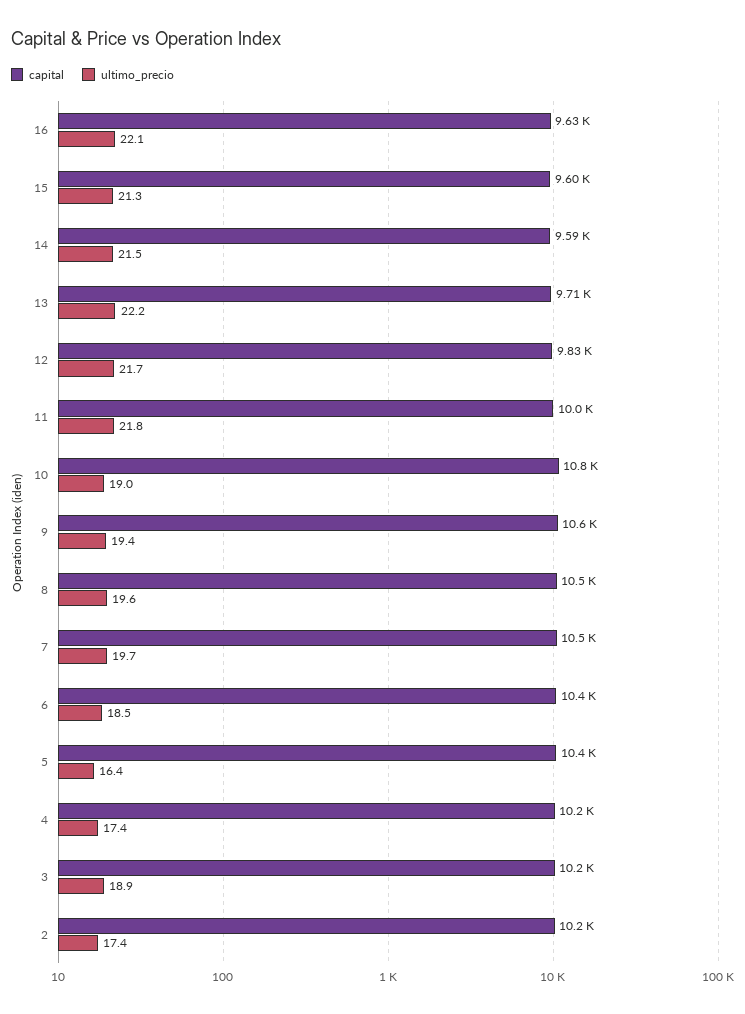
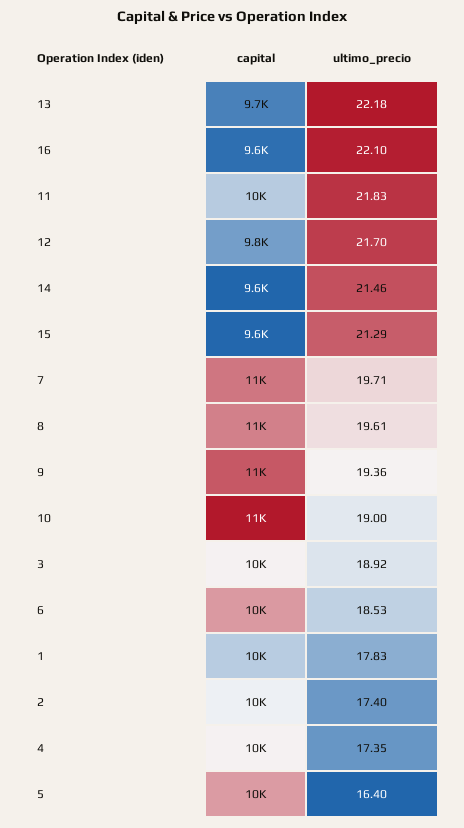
  {
    "capital": {
      "16": 9630,
      "15": 9600,
      "14": 9590,
      "13": 9710,
      "12": 9830,
      "11": 10000,
      "10": 10800,
      "9": 10600,
      "8": 10500,
      "7": 10500,
      "6": 10400,
      "5": 10400,
      "4": 10200,
      "3": 10200,
-     "2": 10200
+     "2": 10200,
+     "1": 10000
    },
    "ultimo_precio": {
      "16": 22.1,
      "15": 21.29,
      "14": 21.46,
      "13": 22.18,
      "12": 21.7,
      "11": 21.83,
      "10": 19,
      "9": 19.36,
      "8": 19.61,
      "7": 19.71,
      "6": 18.53,
      "5": 16.4,
      "4": 17.35,
      "3": 18.92,
-     "2": 17.4
+     "2": 17.4,
+     "1": 17.83
    }
  }

